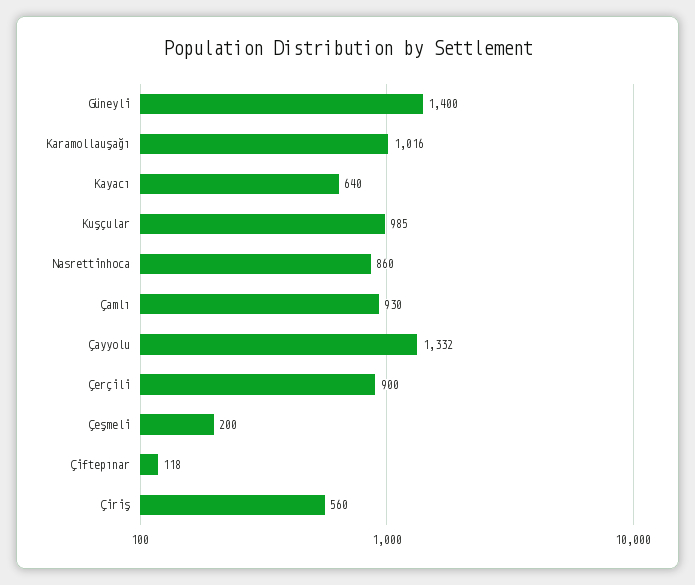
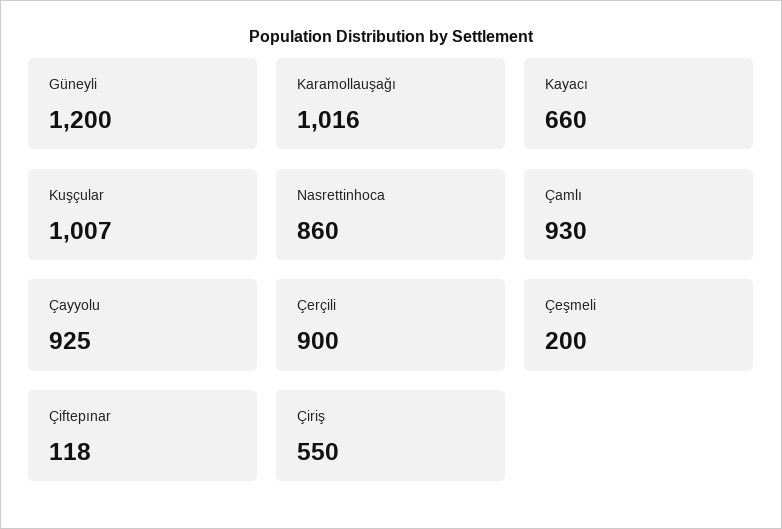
  {
-   "Güneyli": 1400,
+   "Güneyli": 1200,
    "Karamollauşağı": 1016,
-   "Kayacı": 640,
+   "Kayacı": 660,
-   "Kuşçular": 985,
+   "Kuşçular": 1007,
    "Nasrettinhoca": 860,
    "Çamlı": 930,
-   "Çayyolu": 1332,
+   "Çayyolu": 925,
    "Çerçili": 900,
    "Çeşmeli": 200,
    "Çiftepınar": 118,
-   "Çiriş": 560
+   "Çiriş": 550
  }

